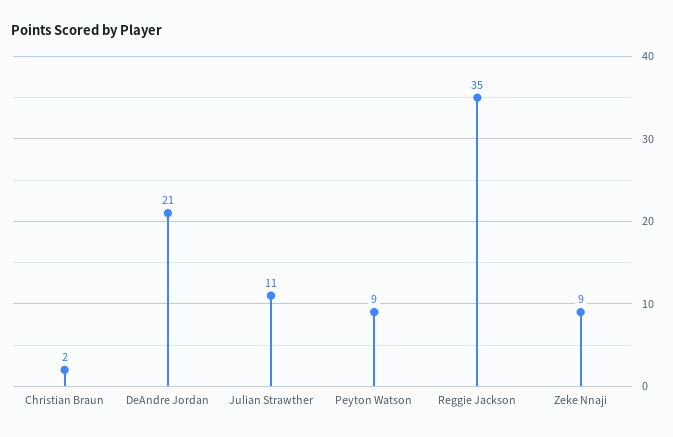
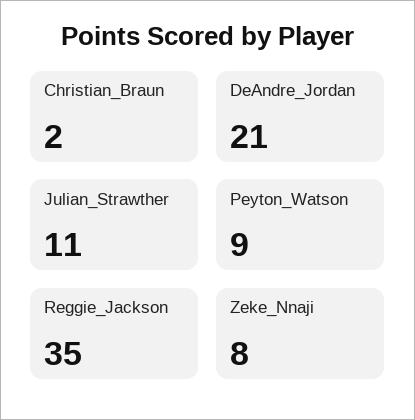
  {
    "Christian Braun": 2,
    "DeAndre Jordan": 21,
    "Julian Strawther": 11,
    "Peyton Watson": 9,
    "Reggie Jackson": 35,
-   "Zeke Nnaji": 9
+   "Zeke Nnaji": 8
  }

